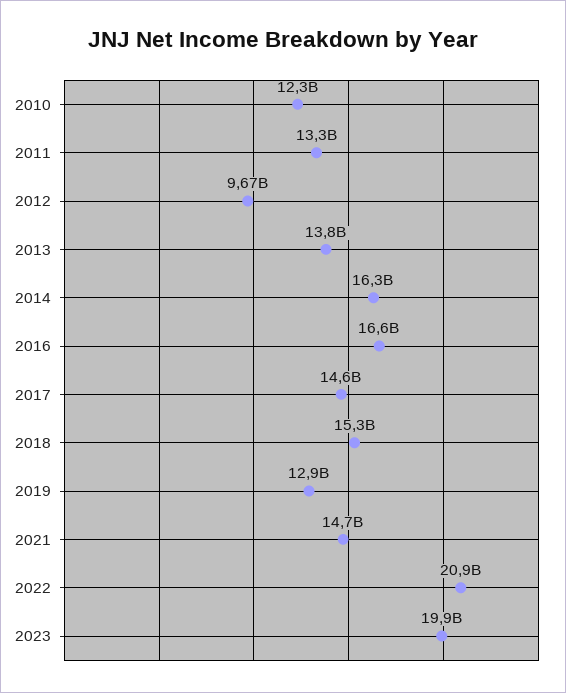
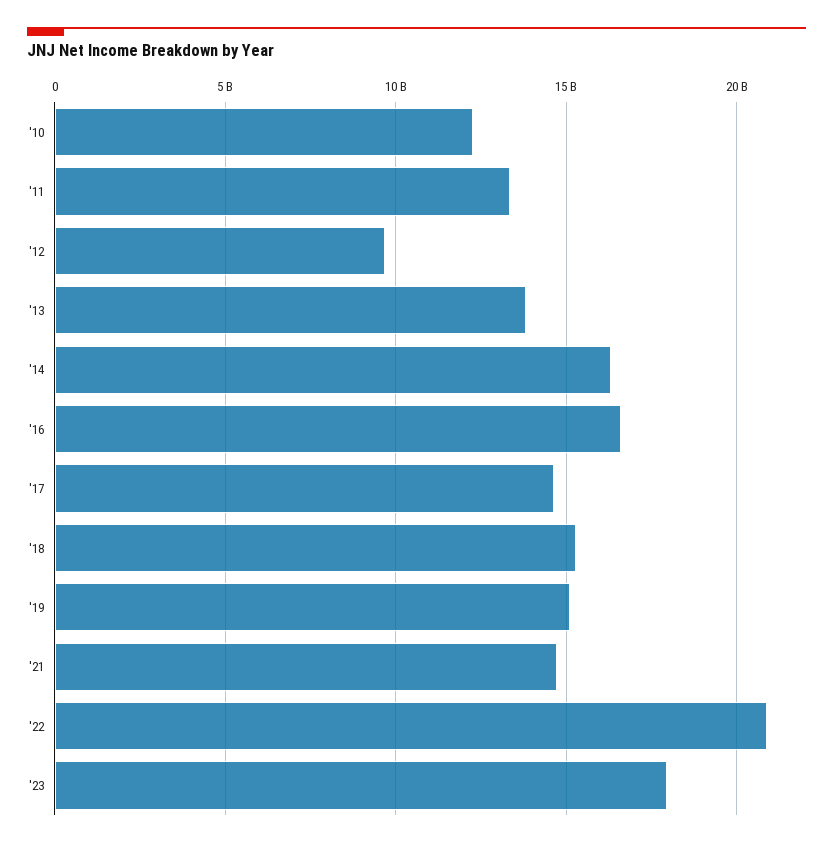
  {
    "2010": 12300000000,
    "2011": 13300000000,
    "2012": 9670000000,
    "2013": 13800000000,
    "2014": 16300000000,
    "2016": 16600000000,
    "2017": 14600000000,
    "2018": 15300000000,
-   "2019": 12900000000,
+   "2019": 15000000000,
    "2021": 14700000000,
    "2022": 20900000000,
-   "2023": 19900000000
+   "2023": 18000000000
  }

